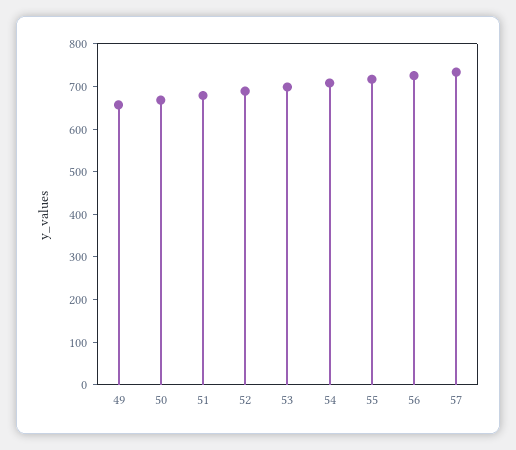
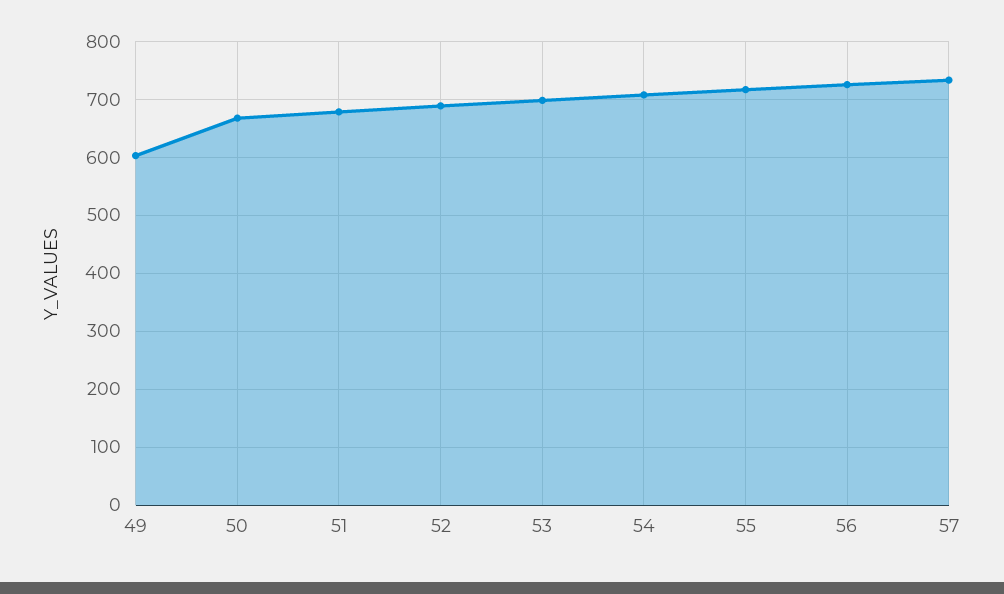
  {
-   "49": 660,
+   "49": 600,
    "50": 660,
    "51": 680,
    "52": 680,
    "53": 700,
    "54": 700,
    "55": 720,
    "56": 720,
    "57": 740
  }

